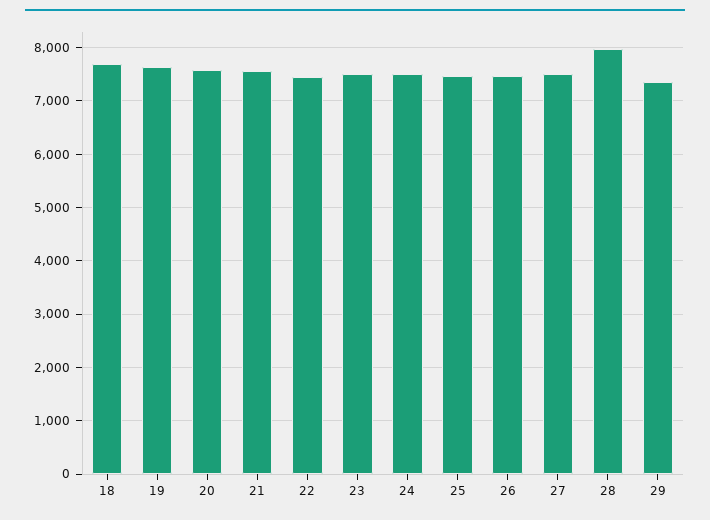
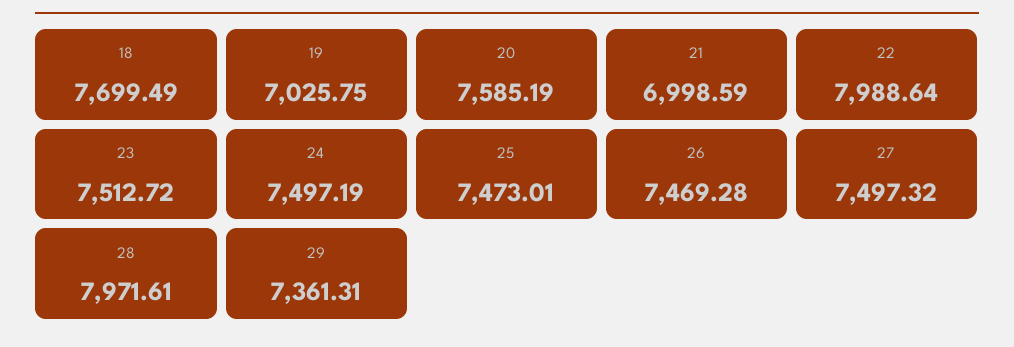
  {
    "18": 7699.49,
-   "19": 7600,
+   "19": 7025.75,
    "20": 7585.19,
-   "21": 7600,
+   "21": 6998.59,
-   "22": 7400,
+   "22": 7988.64,
    "23": 7512.72,
    "24": 7497.19,
    "25": 7473.01,
    "26": 7469.28,
    "27": 7497.32,
    "28": 7971.61,
    "29": 7361.31
  }

